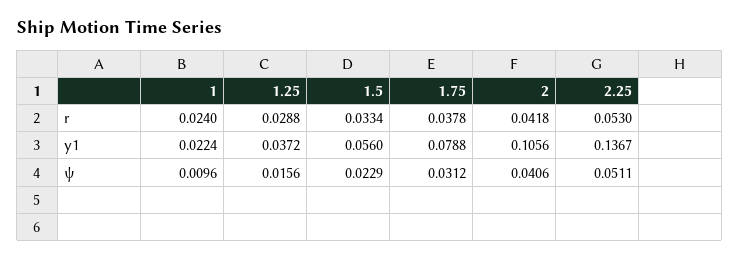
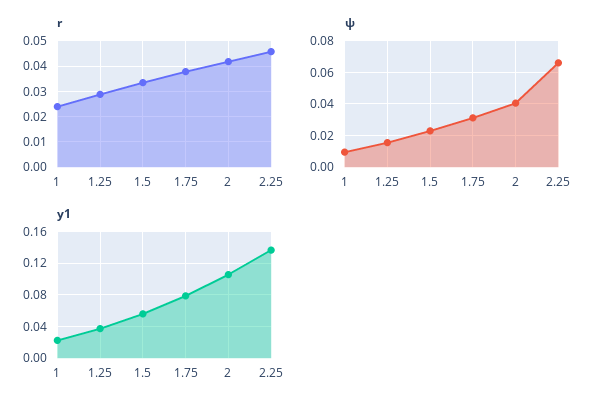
  {
    "r": {
      "1": 0.024,
      "1.25": 0.0288,
      "1.5": 0.0334,
      "1.75": 0.0378,
      "2": 0.0418,
-     "2.25": 0.053
+     "2.25": 0.045
    },
    "y1": {
      "1": 0.0224,
      "1.25": 0.0372,
      "1.5": 0.056,
      "1.75": 0.0788,
      "2": 0.1056,
      "2.25": 0.1367
    },
    "ψ": {
      "1": 0.0096,
      "1.25": 0.0156,
      "1.5": 0.0229,
      "1.75": 0.0312,
      "2": 0.0406,
-     "2.25": 0.0511
+     "2.25": 0.065
    }
  }

